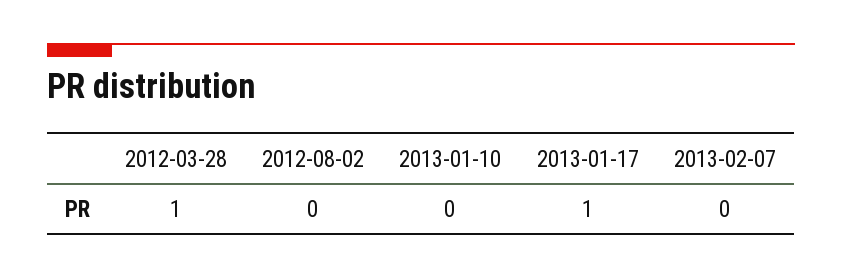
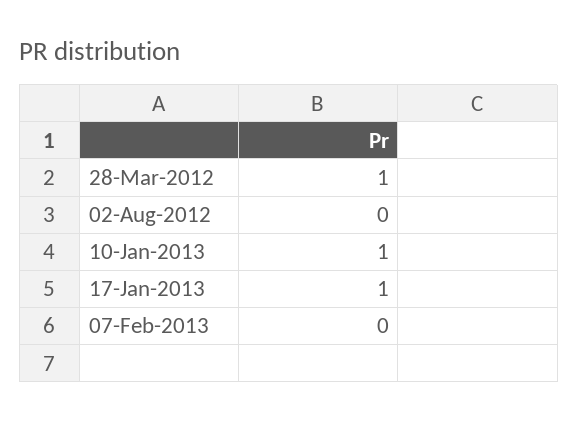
  {
    "2012-03-28": 1,
    "2012-08-02": 0,
-   "2013-01-10": 0,
+   "2013-01-10": 1,
    "2013-01-17": 1,
    "2013-02-07": 0
  }

